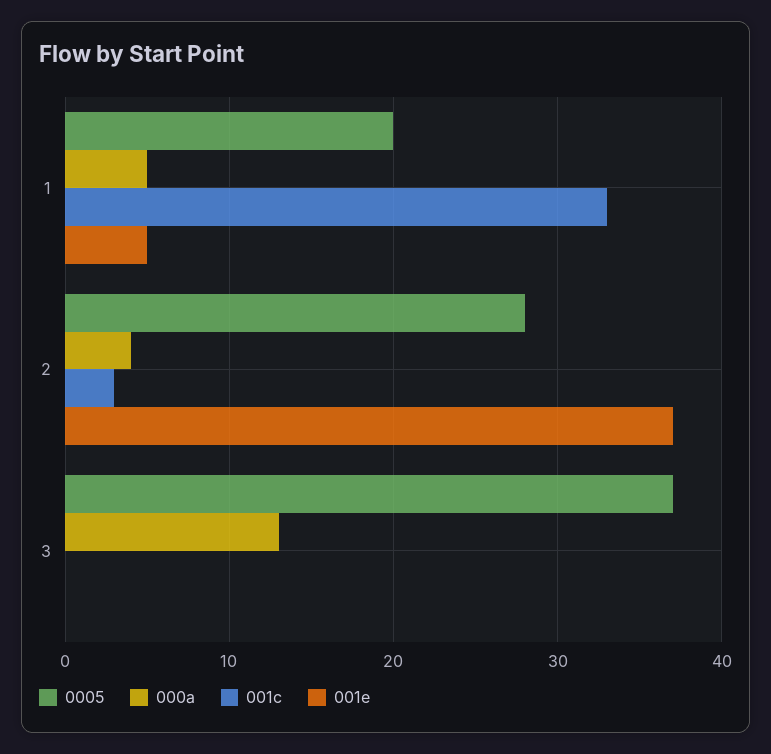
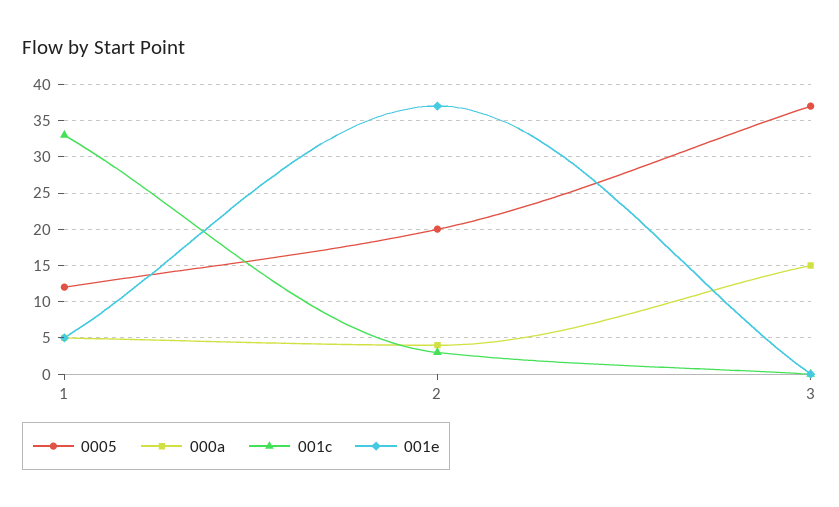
  {
    "0005": {
-     "1": 20,
+     "1": 12,
-     "2": 28,
+     "2": 20,
      "3": 37
    },
    "000a": {
      "1": 5,
      "2": 4,
-     "3": 13
+     "3": 15
    },
    "001c": {
      "1": 33,
      "2": 3,
      "3": 0
    },
    "001e": {
      "1": 5,
      "2": 37,
      "3": 0
    }
  }

